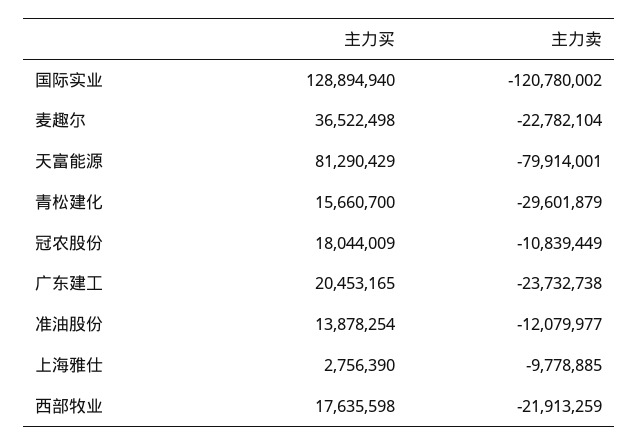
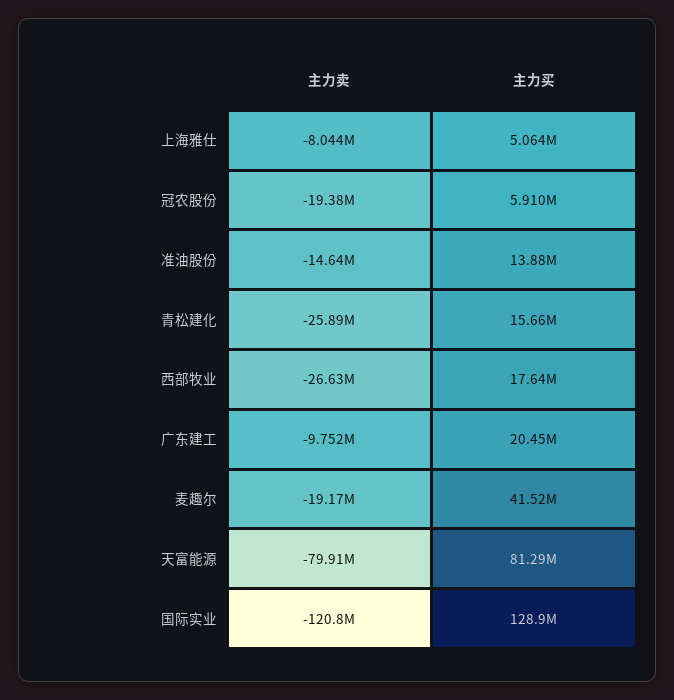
  {
    "主力买": {
      "国际实业": 128894940,
-     "麦趣尔": 36522498,
+     "麦趣尔": 41520000,
      "天富能源": 81290429,
      "青松建化": 15660700,
-     "冠农股份": 18044009,
+     "冠农股份": 5910000,
      "广东建工": 20453165,
      "准油股份": 13878254,
-     "上海雅仕": 2756390,
+     "上海雅仕": 5064000,
      "西部牧业": 17635598
    },
    "主力卖": {
      "国际实业": -120780002,
-     "麦趣尔": -22782104,
+     "麦趣尔": -19170000,
      "天富能源": -79914001,
-     "青松建化": -29601879,
+     "青松建化": -25890000,
-     "冠农股份": -10839449,
+     "冠农股份": -19380000,
-     "广东建工": -23732738,
+     "广东建工": -9752000,
-     "准油股份": -12079977,
+     "准油股份": -14640000,
-     "上海雅仕": -9778885,
+     "上海雅仕": -8044000,
-     "西部牧业": -21913259
+     "西部牧业": -26630000
    }
  }

